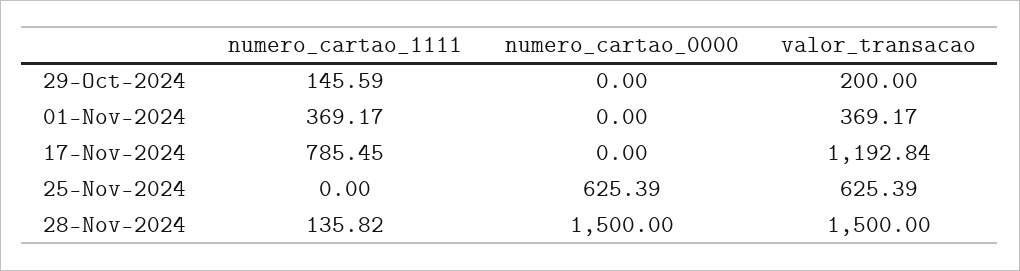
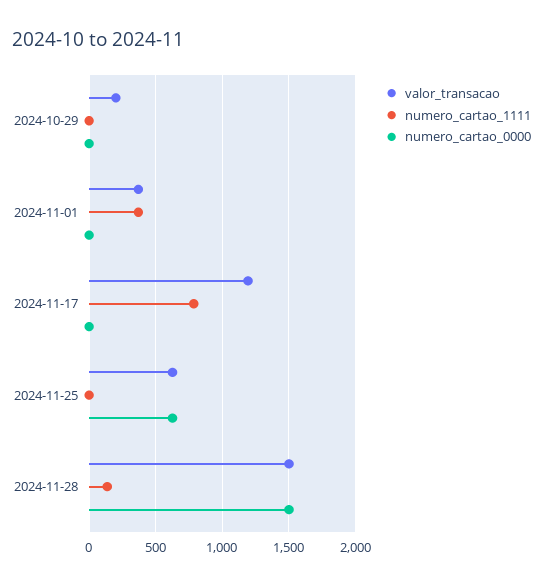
  {
    "numero_cartao_1111": {
-     "29-Oct-2024": 145.59,
+     "29-Oct-2024": 0,
      "01-Nov-2024": 369.17,
      "17-Nov-2024": 785.45,
      "25-Nov-2024": 0,
      "28-Nov-2024": 135.82
    },
    "numero_cartao_0000": {
      "29-Oct-2024": 0,
      "01-Nov-2024": 0,
      "17-Nov-2024": 0,
      "25-Nov-2024": 625.39,
      "28-Nov-2024": 1500
    },
    "valor_transacao": {
      "29-Oct-2024": 200,
      "01-Nov-2024": 369.17,
      "17-Nov-2024": 1192.84,
      "25-Nov-2024": 625.39,
      "28-Nov-2024": 1500
    }
  }

